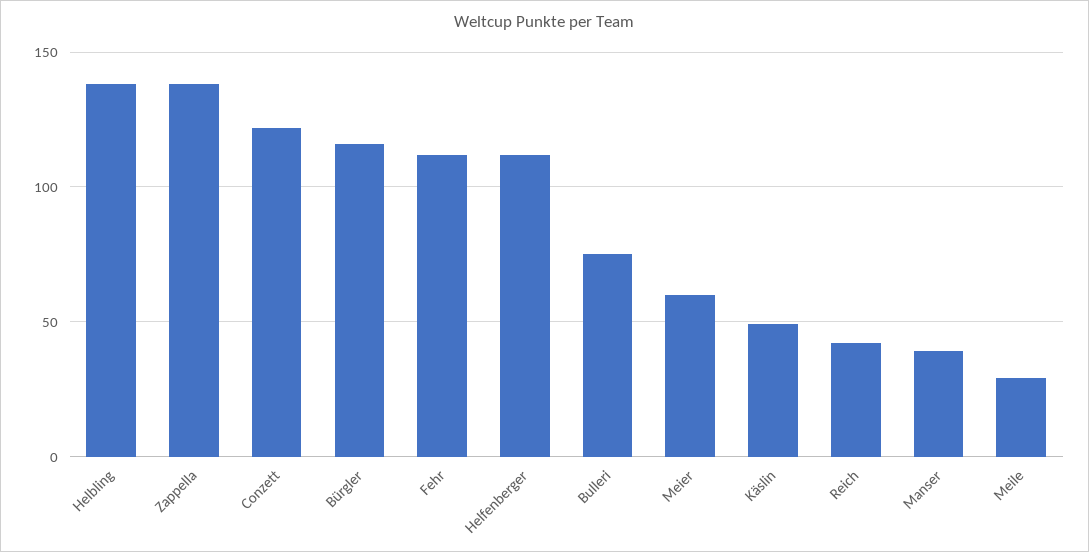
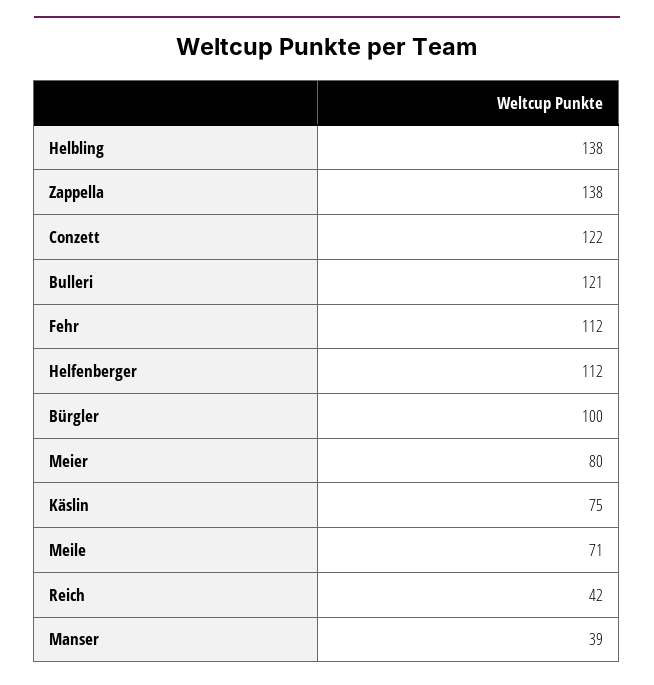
  {
    "Helbling": 138,
    "Zappella": 138,
    "Conzett": 122,
-   "Bürgler": 115,
+   "Bürgler": 100,
    "Fehr": 112,
    "Helfenberger": 112,
-   "Bulleri": 75,
+   "Bulleri": 121,
-   "Meier": 60,
+   "Meier": 80,
-   "Käslin": 50,
+   "Käslin": 75,
    "Reich": 42,
    "Manser": 39,
-   "Meile": 30
+   "Meile": 71
  }

